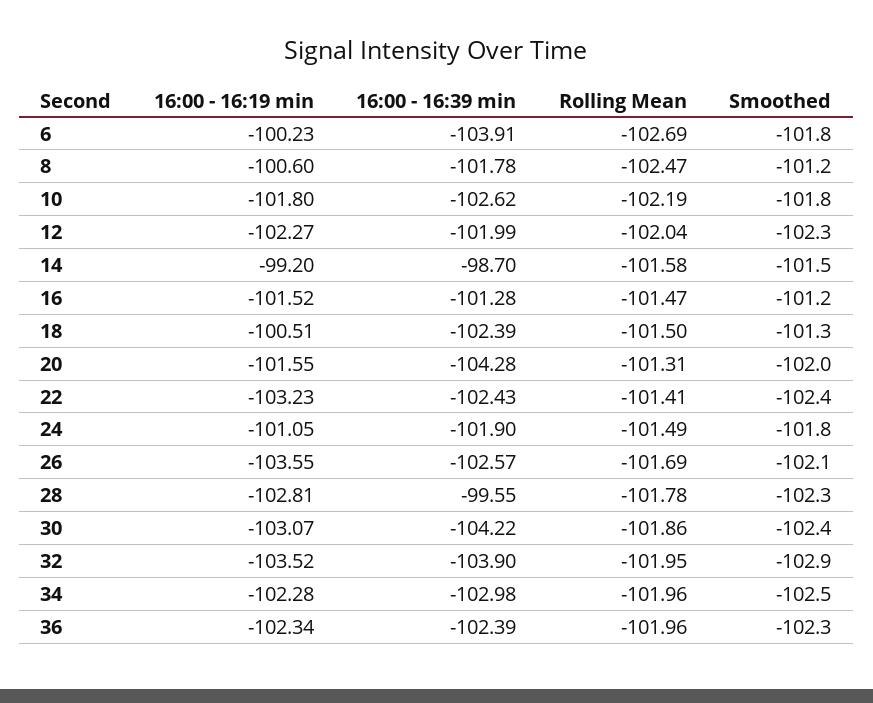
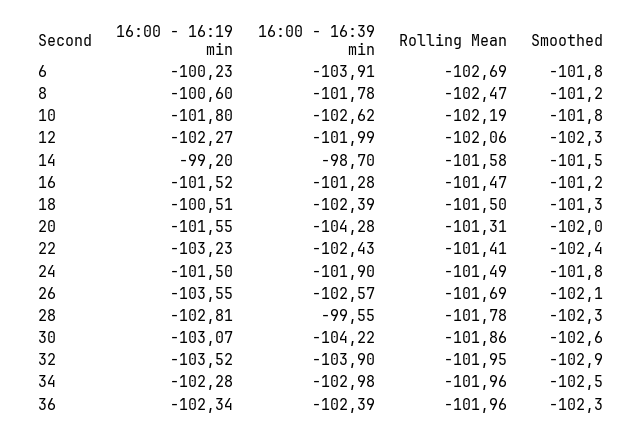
  {
    "16:00 - 16:19 min": {
      "6": -100.23,
      "8": -100.6,
      "10": -101.8,
      "12": -102.27,
      "14": -99.2,
      "16": -101.52,
      "18": -100.51,
      "20": -101.55,
      "22": -103.23,
-     "24": -101.05,
+     "24": -101.5,
      "26": -103.55,
      "28": -102.81,
      "30": -103.07,
      "32": -103.52,
      "34": -102.28,
      "36": -102.34
    },
    "16:00 - 16:39 min": {
      "6": -103.91,
      "8": -101.78,
      "10": -102.62,
      "12": -101.99,
      "14": -98.7,
      "16": -101.28,
      "18": -102.39,
      "20": -104.28,
      "22": -102.43,
      "24": -101.9,
      "26": -102.57,
      "28": -99.55,
      "30": -104.22,
      "32": -103.9,
      "34": -102.98,
      "36": -102.39
    },
    "Rolling Mean": {
      "6": -102.69,
      "8": -102.47,
      "10": -102.19,
-     "12": -102.04,
+     "12": -102.06,
      "14": -101.58,
      "16": -101.47,
      "18": -101.5,
      "20": -101.31,
      "22": -101.41,
      "24": -101.49,
      "26": -101.69,
      "28": -101.78,
      "30": -101.86,
      "32": -101.95,
      "34": -101.96,
      "36": -101.96
    },
    "Smoothed": {
      "6": -101.8,
      "8": -101.2,
      "10": -101.8,
      "12": -102.3,
      "14": -101.5,
      "16": -101.2,
      "18": -101.3,
      "20": -102,
      "22": -102.4,
      "24": -101.8,
      "26": -102.1,
      "28": -102.3,
-     "30": -102.4,
+     "30": -102.6,
      "32": -102.9,
      "34": -102.5,
      "36": -102.3
    }
  }

